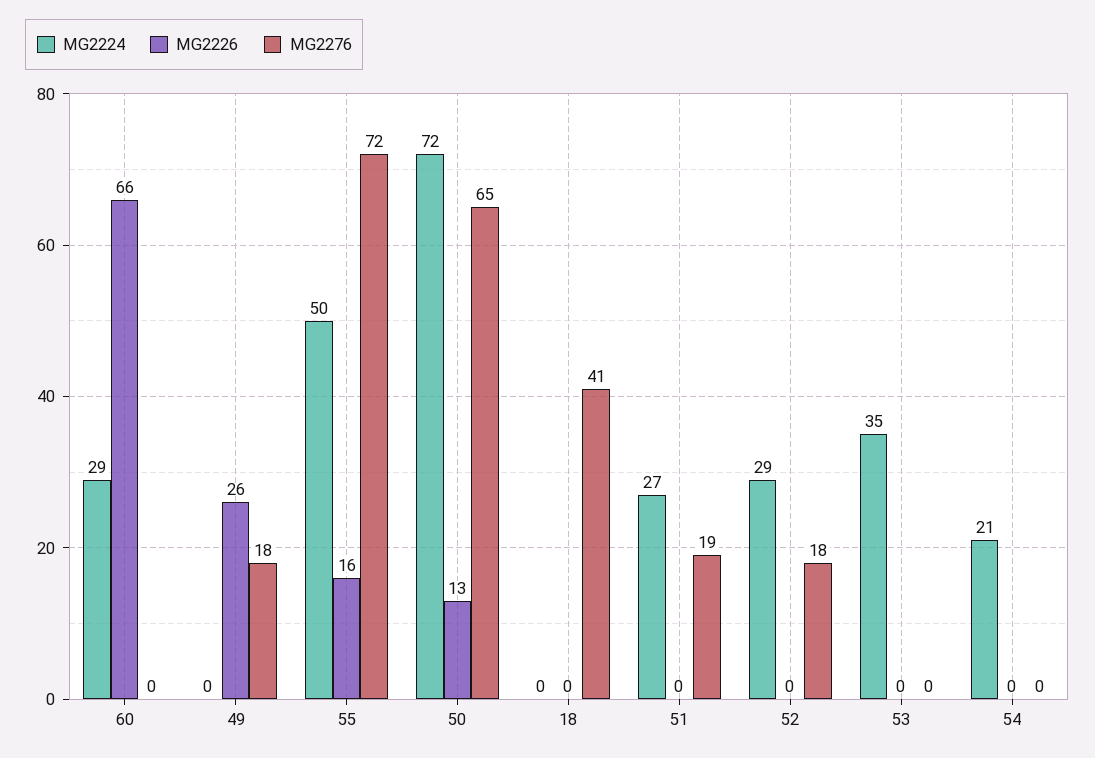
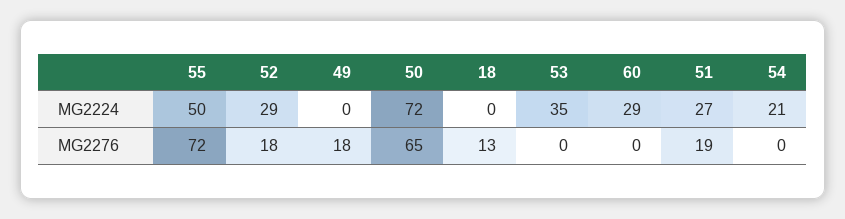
  {
    "MG2224": {
      "60": 29,
      "49": 0,
      "55": 50,
      "50": 72,
      "18": 0,
      "51": 27,
      "52": 29,
      "53": 35,
      "54": 21
    },
-   "MG2226": {
-     "60": 66,
-     "49": 26,
-     "55": 16,
-     "50": 13,
-     "18": 0,
-     "51": 0,
-     "52": 0,
-     "53": 0,
-     "54": 0
-   },
    "MG2276": {
      "60": 0,
      "49": 18,
      "55": 72,
      "50": 65,
-     "18": 41,
+     "18": 13,
      "51": 19,
      "52": 18,
      "53": 0,
      "54": 0
    }
  }

